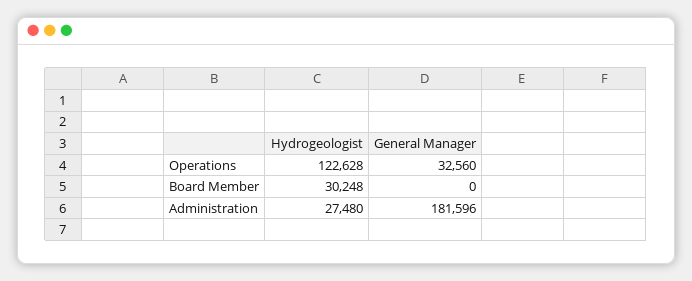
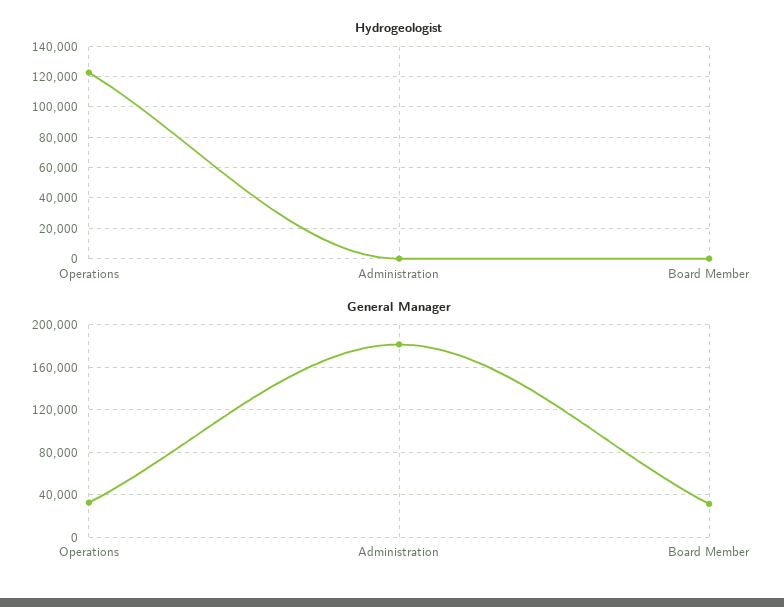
  {
    "Hydrogeologist": {
      "Operations": 122628,
-     "Board Member": 30248,
+     "Board Member": 0,
-     "Administration": 27480
+     "Administration": 0
    },
    "General Manager": {
      "Operations": 32560,
-     "Board Member": 0,
+     "Board Member": 30000,
      "Administration": 181596
    }
  }

